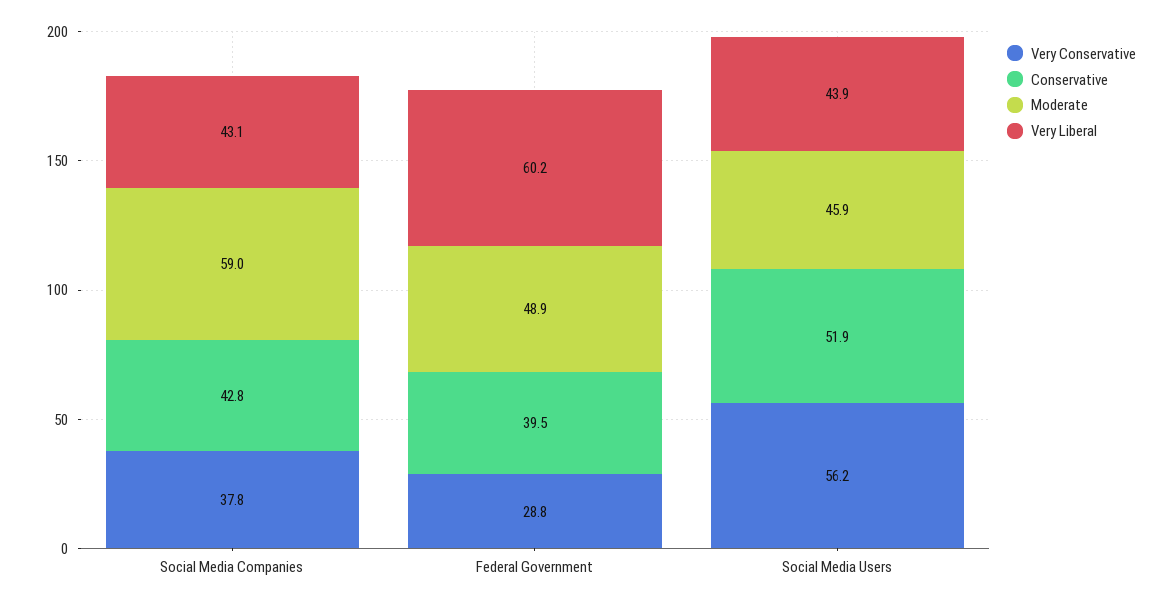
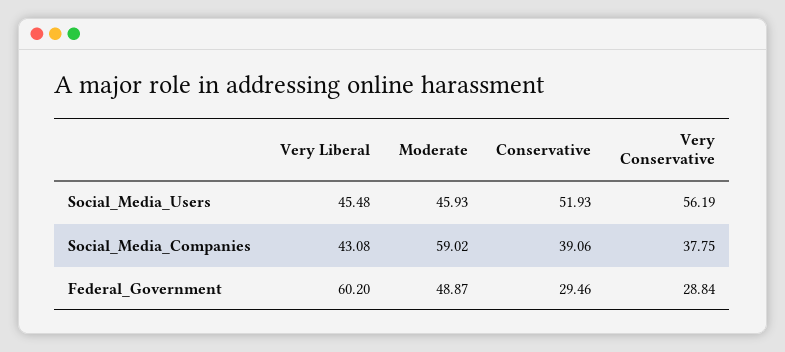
  {
    "Very Conservative": {
      "Social Media Companies": 37.75,
      "Federal Government": 28.84,
      "Social Media Users": 56.19
    },
    "Conservative": {
-     "Social Media Companies": 42.8,
+     "Social Media Companies": 39.06,
-     "Federal Government": 39.5,
+     "Federal Government": 29.46,
      "Social Media Users": 51.93
    },
    "Moderate": {
      "Social Media Companies": 59.02,
      "Federal Government": 48.87,
      "Social Media Users": 45.93
    },
    "Very Liberal": {
      "Social Media Companies": 43.08,
      "Federal Government": 60.2,
-     "Social Media Users": 43.9
+     "Social Media Users": 45.48
    }
  }

